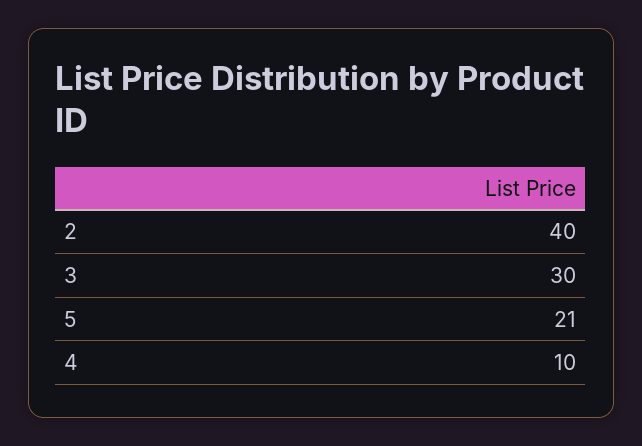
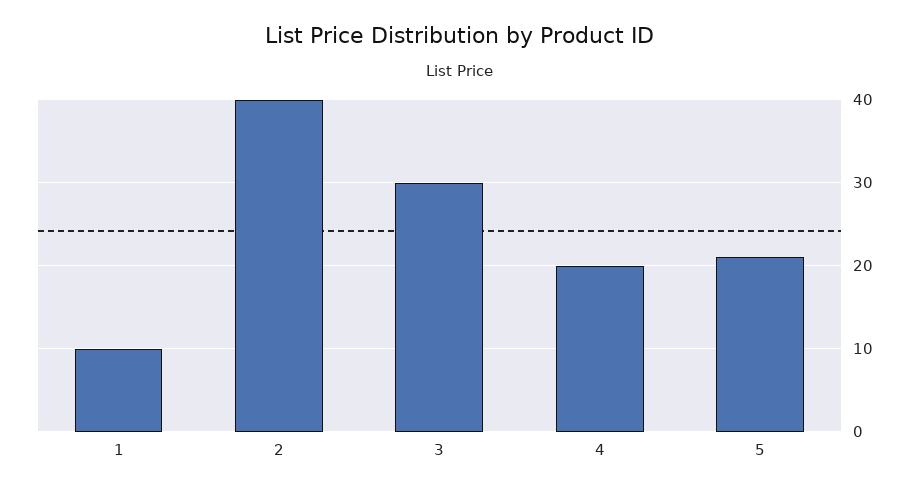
  {
    "2": 40,
    "3": 30,
    "5": 21,
-   "4": 10
+   "4": 20,
+   "1": 10
  }

